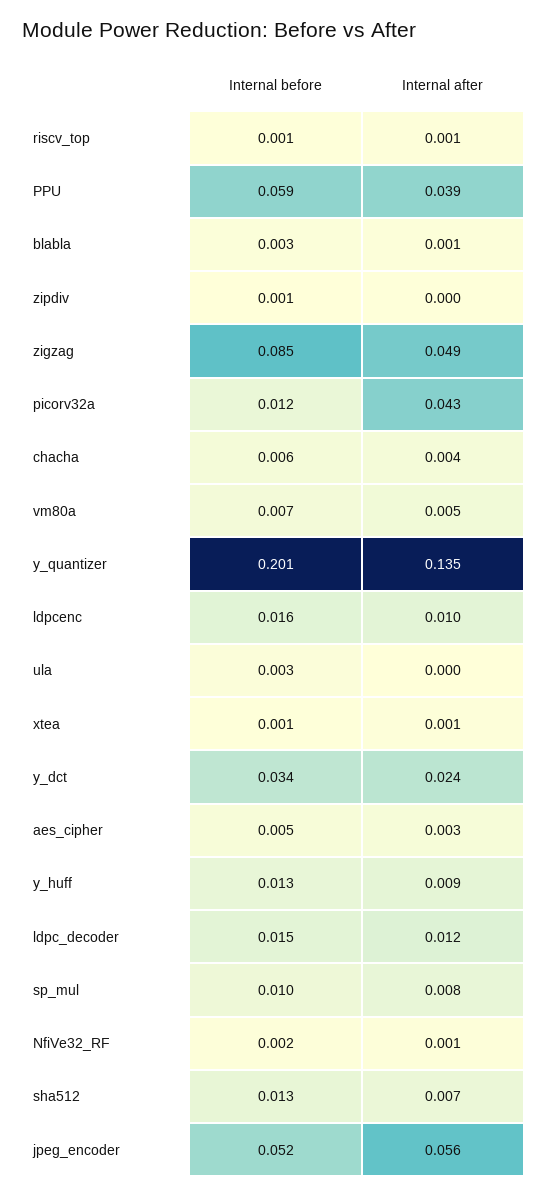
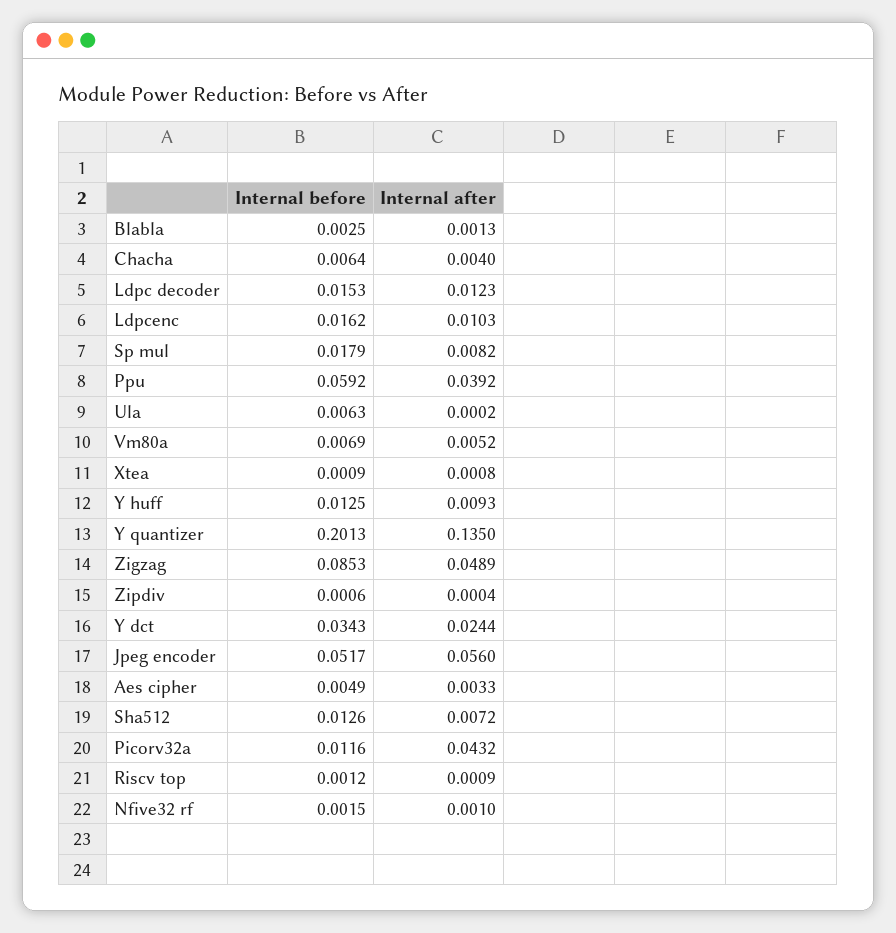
  {
    "Internal before": {
      "riscv_top": 0.0012,
      "PPU": 0.0592,
      "blabla": 0.0025,
      "zipdiv": 0.0006,
      "zigzag": 0.0853,
      "picorv32a": 0.0116,
      "chacha": 0.0064,
      "vm80a": 0.0069,
      "y_quantizer": 0.2013,
      "ldpcenc": 0.0162,
-     "ula": 0.003,
+     "ula": 0.0063,
      "xtea": 0.0009,
      "y_dct": 0.0343,
      "aes_cipher": 0.0049,
      "y_huff": 0.0125,
      "ldpc_decoder": 0.0153,
-     "sp_mul": 0.01,
+     "sp_mul": 0.0179,
      "NfiVe32_RF": 0.0015,
      "sha512": 0.0126,
      "jpeg_encoder": 0.0517
    },
    "Internal after": {
      "riscv_top": 0.0009,
      "PPU": 0.0392,
      "blabla": 0.0013,
      "zipdiv": 0.0004,
      "zigzag": 0.0489,
      "picorv32a": 0.0432,
      "chacha": 0.004,
      "vm80a": 0.0052,
      "y_quantizer": 0.135,
      "ldpcenc": 0.0103,
      "ula": 0.0002,
      "xtea": 0.0008,
      "y_dct": 0.0244,
      "aes_cipher": 0.0033,
      "y_huff": 0.0093,
      "ldpc_decoder": 0.0123,
      "sp_mul": 0.0082,
      "NfiVe32_RF": 0.001,
      "sha512": 0.0072,
      "jpeg_encoder": 0.056
    }
  }

